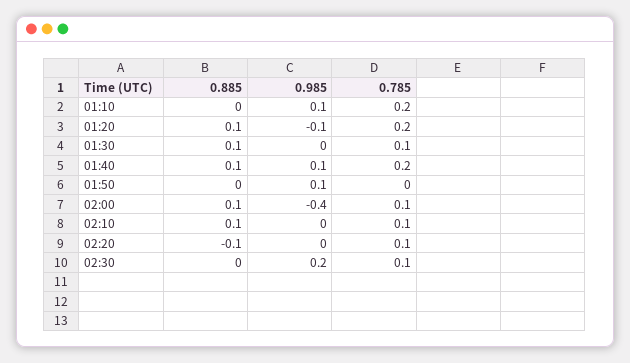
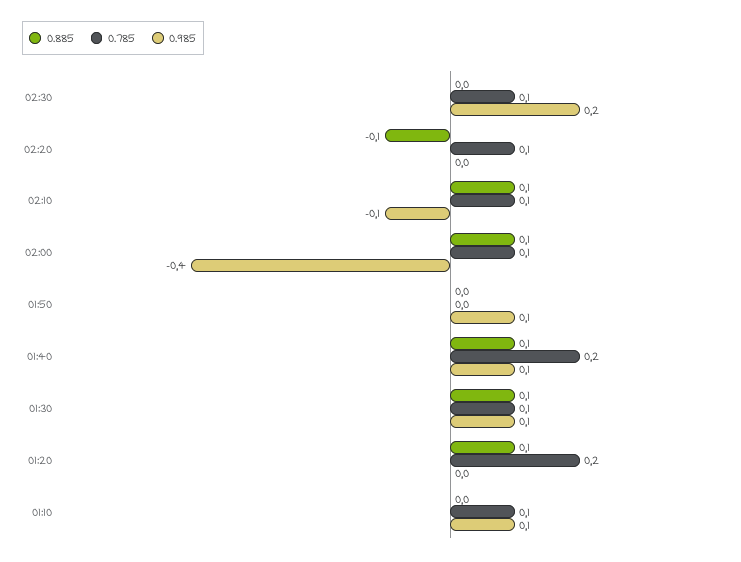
  {
    "0.885": {
      "01:10": 0,
      "01:20": 0.1,
      "01:30": 0.1,
      "01:40": 0.1,
      "01:50": 0,
      "02:00": 0.1,
      "02:10": 0.1,
      "02:20": -0.1,
      "02:30": 0
    },
    "0.985": {
      "01:10": 0.1,
-     "01:20": -0.1,
+     "01:20": 0,
-     "01:30": 0,
+     "01:30": 0.1,
      "01:40": 0.1,
      "01:50": 0.1,
      "02:00": -0.4,
-     "02:10": 0,
+     "02:10": -0.1,
      "02:20": 0,
      "02:30": 0.2
    },
    "0.785": {
-     "01:10": 0.2,
+     "01:10": 0.1,
      "01:20": 0.2,
      "01:30": 0.1,
      "01:40": 0.2,
      "01:50": 0,
      "02:00": 0.1,
      "02:10": 0.1,
      "02:20": 0.1,
      "02:30": 0.1
    }
  }

